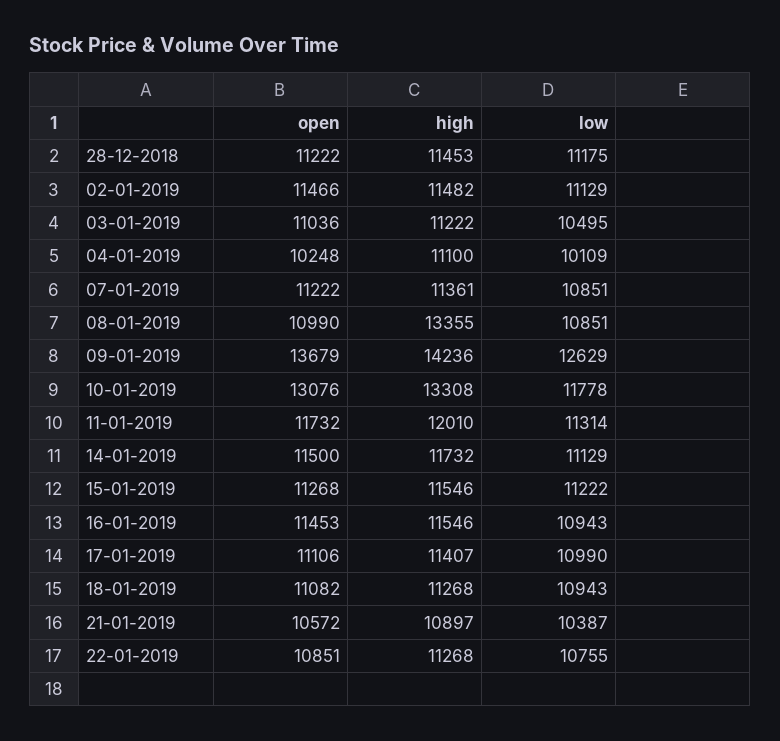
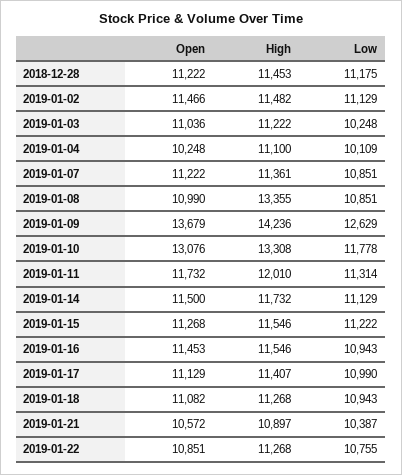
  {
    "open": {
      "28-12-2018": 11222,
      "02-01-2019": 11466,
      "03-01-2019": 11036,
      "04-01-2019": 10248,
      "07-01-2019": 11222,
      "08-01-2019": 10990,
      "09-01-2019": 13679,
      "10-01-2019": 13076,
      "11-01-2019": 11732,
      "14-01-2019": 11500,
      "15-01-2019": 11268,
      "16-01-2019": 11453,
-     "17-01-2019": 11106,
+     "17-01-2019": 11129,
      "18-01-2019": 11082,
      "21-01-2019": 10572,
      "22-01-2019": 10851
    },
    "high": {
      "28-12-2018": 11453,
      "02-01-2019": 11482,
      "03-01-2019": 11222,
      "04-01-2019": 11100,
      "07-01-2019": 11361,
      "08-01-2019": 13355,
      "09-01-2019": 14236,
      "10-01-2019": 13308,
      "11-01-2019": 12010,
      "14-01-2019": 11732,
      "15-01-2019": 11546,
      "16-01-2019": 11546,
      "17-01-2019": 11407,
      "18-01-2019": 11268,
      "21-01-2019": 10897,
      "22-01-2019": 11268
    },
    "low": {
      "28-12-2018": 11175,
      "02-01-2019": 11129,
-     "03-01-2019": 10495,
+     "03-01-2019": 10248,
      "04-01-2019": 10109,
      "07-01-2019": 10851,
      "08-01-2019": 10851,
      "09-01-2019": 12629,
      "10-01-2019": 11778,
      "11-01-2019": 11314,
      "14-01-2019": 11129,
      "15-01-2019": 11222,
      "16-01-2019": 10943,
      "17-01-2019": 10990,
      "18-01-2019": 10943,
      "21-01-2019": 10387,
      "22-01-2019": 10755
    }
  }

